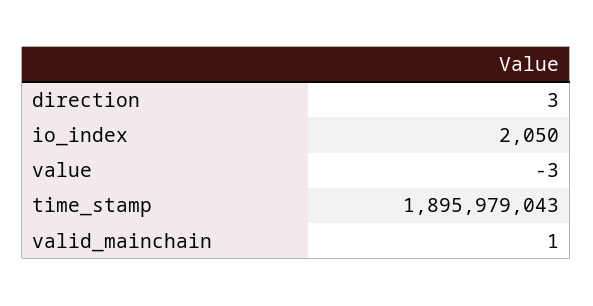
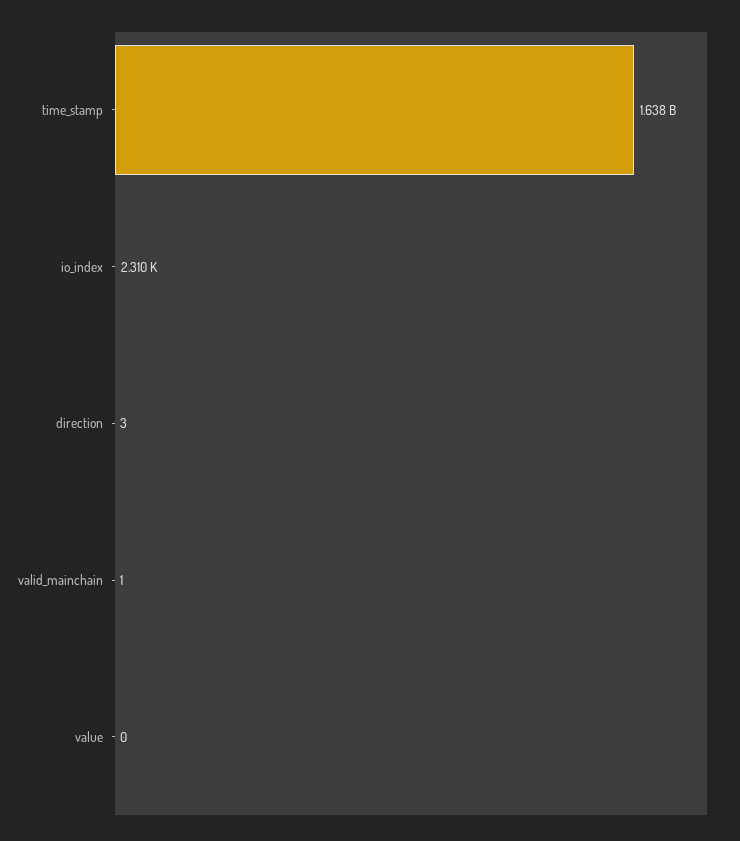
  {
    "direction": 3,
-   "io_index": 2050,
+   "io_index": 2310,
-   "value": -3,
+   "value": 0,
-   "time_stamp": 1895979043,
+   "time_stamp": 1638000000,
    "valid_mainchain": 1
  }

